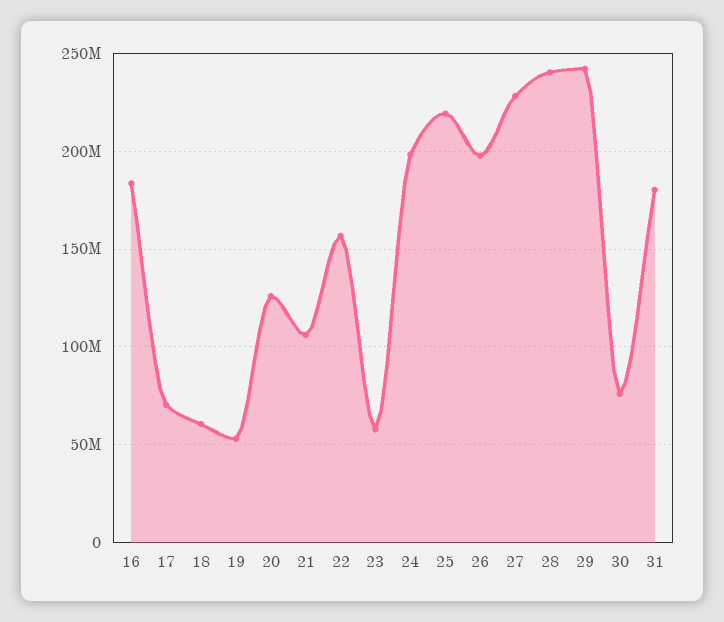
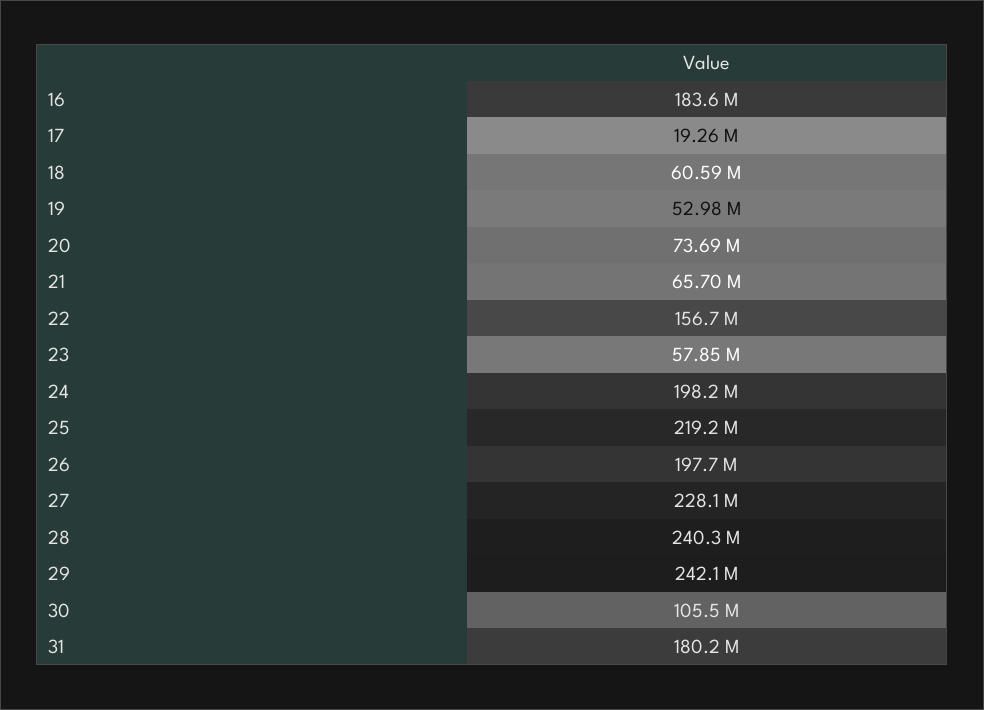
  {
    "16": 183600000,
-   "17": 70000000,
+   "17": 19260000,
    "18": 60590000,
    "19": 52980000,
-   "20": 125000000,
+   "20": 73690000,
-   "21": 105000000,
+   "21": 65700000,
    "22": 156700000,
    "23": 57850000,
    "24": 198200000,
    "25": 219200000,
    "26": 197700000,
    "27": 228100000,
    "28": 240300000,
    "29": 242100000,
-   "30": 75000000,
+   "30": 105500000,
    "31": 180200000
  }

